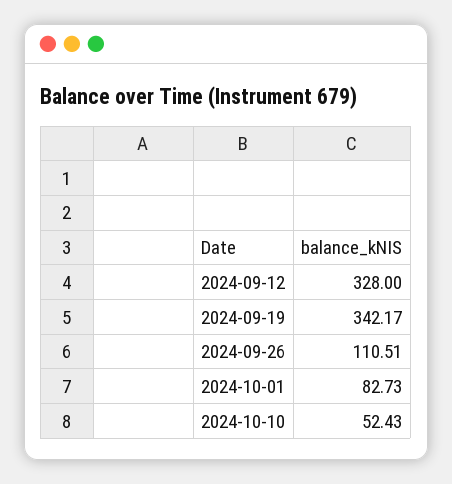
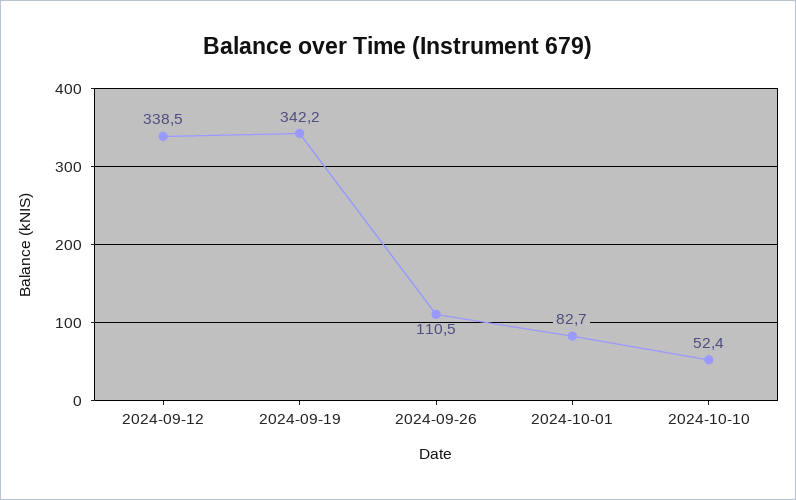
  {
-   "2024-09-12": 328,
+   "2024-09-12": 338.5,
    "2024-09-19": 342.17,
    "2024-09-26": 110.51,
    "2024-10-01": 82.73,
    "2024-10-10": 52.43
  }

